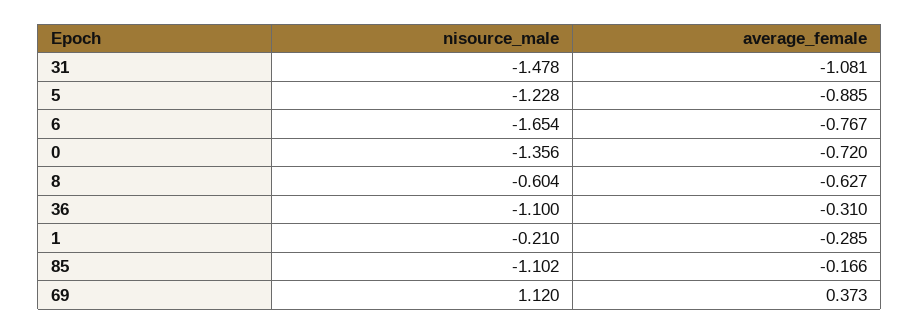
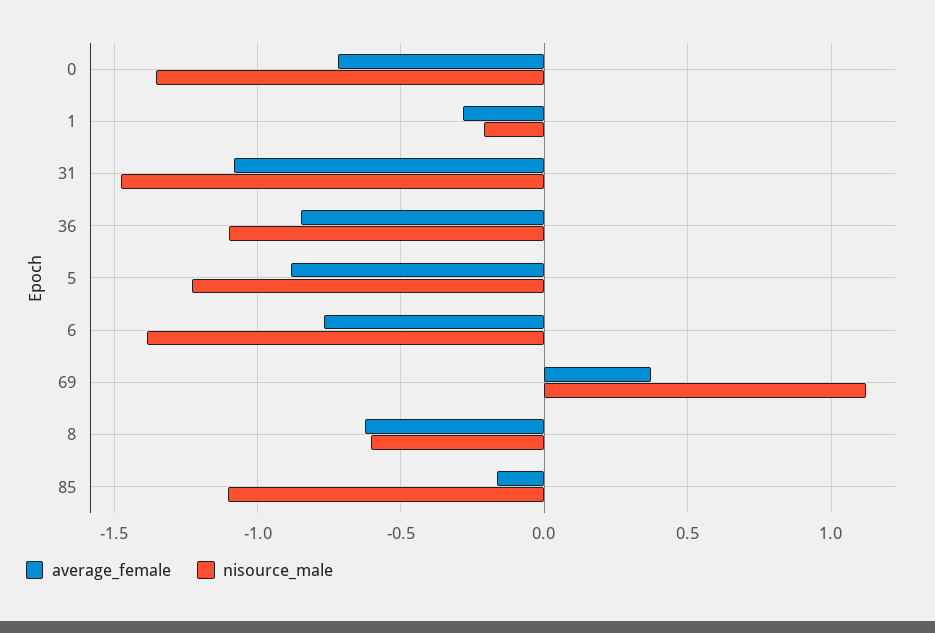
  {
    "nisource_male": {
      "31": -1.478,
      "5": -1.228,
-     "6": -1.654,
+     "6": -1.4,
      "0": -1.356,
      "8": -0.604,
      "36": -1.1,
      "1": -0.21,
      "85": -1.102,
      "69": 1.12
    },
    "average_female": {
      "31": -1.081,
      "5": -0.885,
      "6": -0.767,
      "0": -0.72,
      "8": -0.627,
-     "36": -0.31,
+     "36": -0.85,
      "1": -0.285,
      "85": -0.166,
      "69": 0.373
    }
  }

